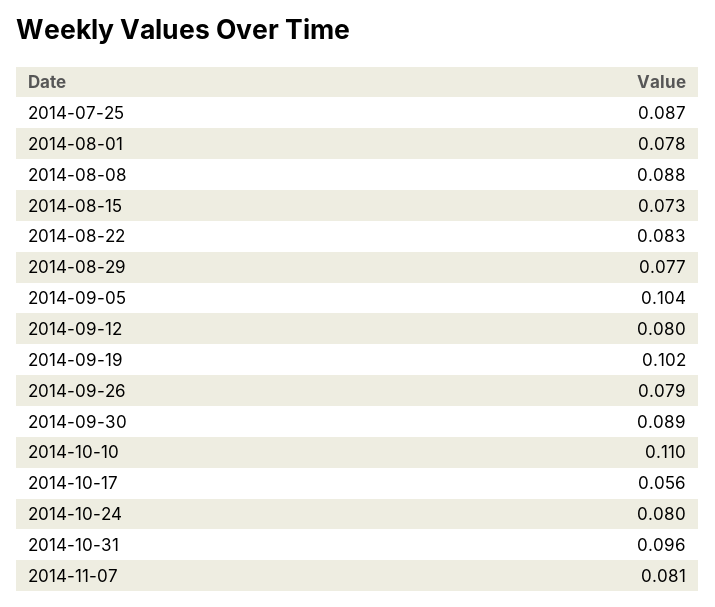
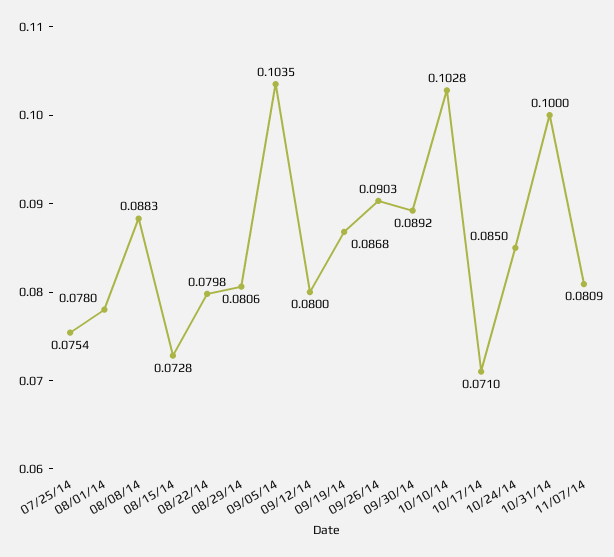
  {
-   "2014-07-25": 0.087,
+   "2014-07-25": 0.0754,
    "2014-08-01": 0.078,
    "2014-08-08": 0.0883,
    "2014-08-15": 0.0728,
-   "2014-08-22": 0.083,
+   "2014-08-22": 0.0798,
-   "2014-08-29": 0.077,
+   "2014-08-29": 0.0806,
    "2014-09-05": 0.1035,
    "2014-09-12": 0.08,
-   "2014-09-19": 0.102,
+   "2014-09-19": 0.0868,
-   "2014-09-26": 0.079,
+   "2014-09-26": 0.0903,
    "2014-09-30": 0.0892,
-   "2014-10-10": 0.11,
+   "2014-10-10": 0.1028,
-   "2014-10-17": 0.056,
+   "2014-10-17": 0.071,
-   "2014-10-24": 0.08,
+   "2014-10-24": 0.085,
-   "2014-10-31": 0.096,
+   "2014-10-31": 0.1,
    "2014-11-07": 0.0809
  }

